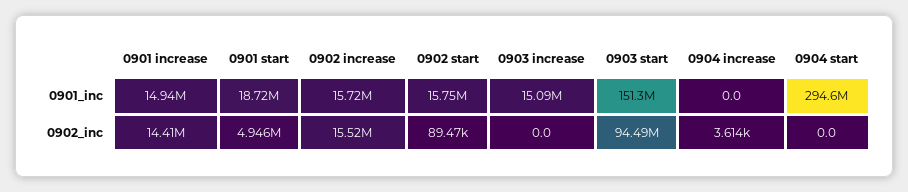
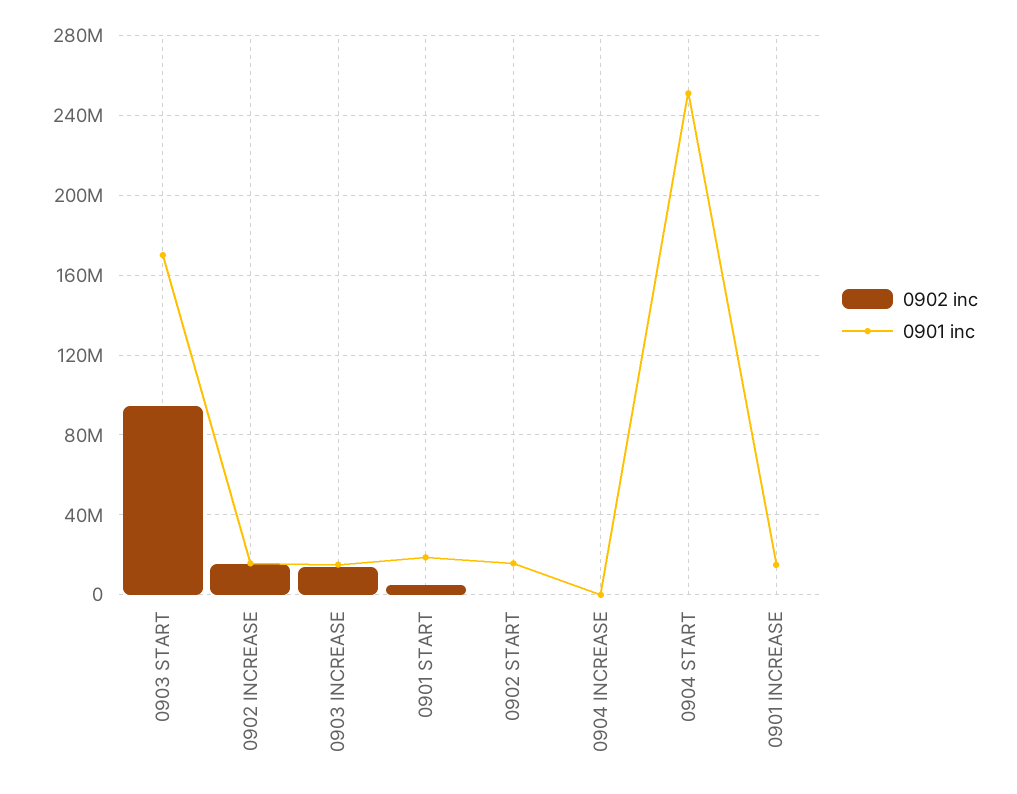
  {
    "0901_inc": {
      "0901 increase": 14940000,
      "0901 start": 18720000,
      "0902 increase": 15720000,
      "0902 start": 15750000,
      "0903 increase": 15090000,
-     "0903 start": 151300000,
+     "0903 start": 170000000,
      "0904 increase": 0,
-     "0904 start": 294600000
+     "0904 start": 250000000
    },
    "0902_inc": {
-     "0901 increase": 14410000,
+     "0901 increase": 0,
      "0901 start": 4946000,
      "0902 increase": 15520000,
      "0902 start": 89470,
-     "0903 increase": 0,
+     "0903 increase": 15000000,
      "0903 start": 94490000,
      "0904 increase": 3614,
      "0904 start": 0
    }
  }

